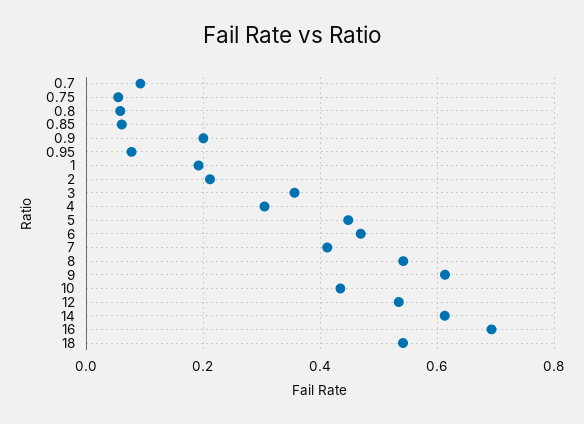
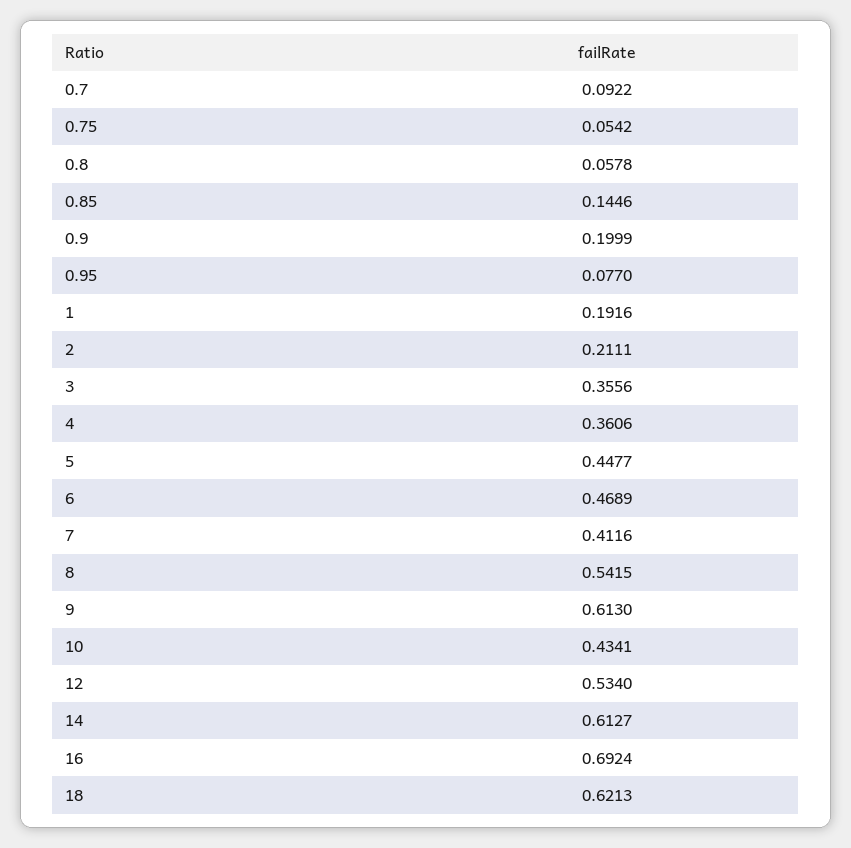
  {
    "0.7": 0.0922,
    "0.75": 0.0542,
    "0.8": 0.0578,
-   "0.85": 0.06,
+   "0.85": 0.1446,
    "0.9": 0.1999,
    "0.95": 0.077,
    "1": 0.1916,
    "2": 0.2111,
    "3": 0.3556,
-   "4": 0.3,
+   "4": 0.3606,
    "5": 0.4477,
    "6": 0.4689,
    "7": 0.4116,
    "8": 0.5415,
    "9": 0.613,
    "10": 0.4341,
    "12": 0.534,
    "14": 0.6127,
    "16": 0.6924,
-   "18": 0.54
+   "18": 0.6213
  }

